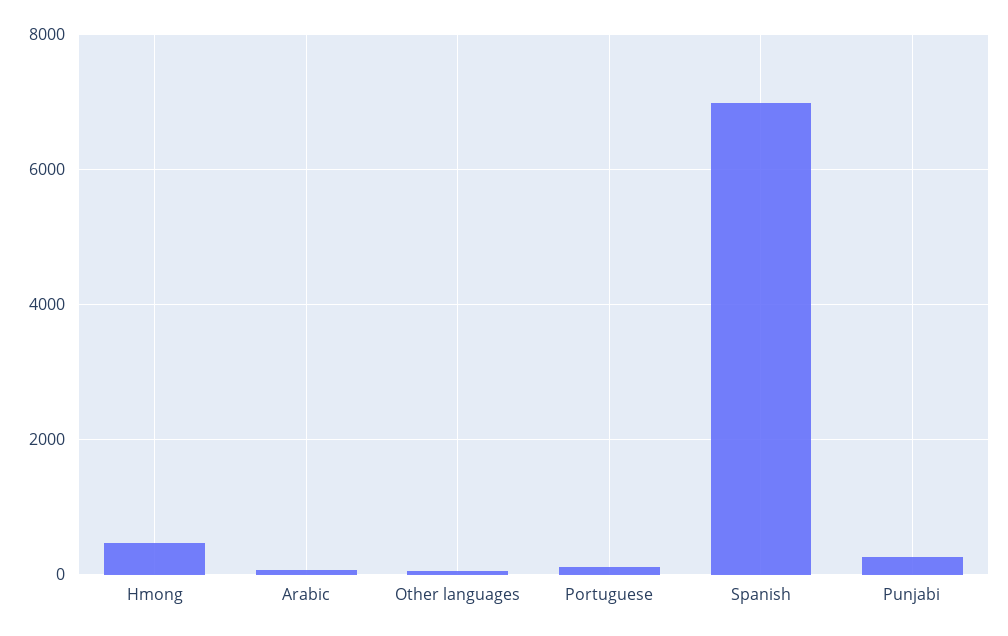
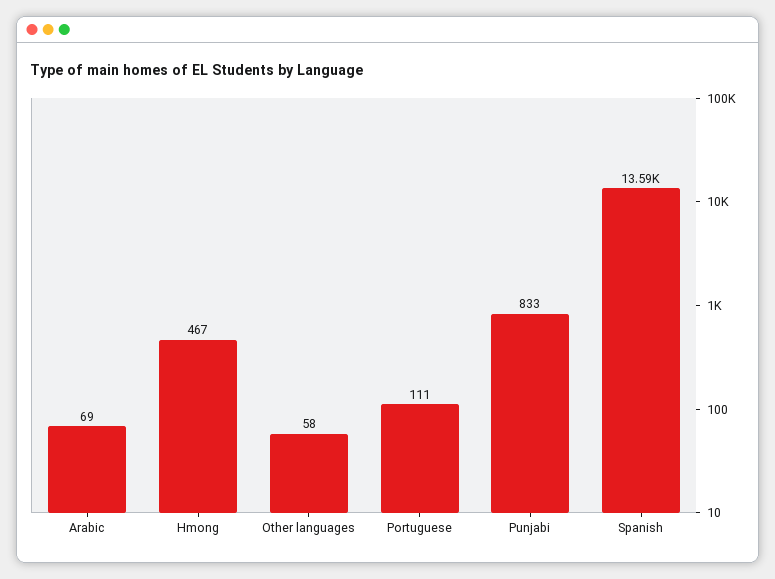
  {
    "Hmong": 467,
    "Arabic": 69,
    "Other languages": 58,
    "Portuguese": 111,
-   "Spanish": 7000,
+   "Spanish": 13590,
-   "Punjabi": 200
+   "Punjabi": 833
  }

